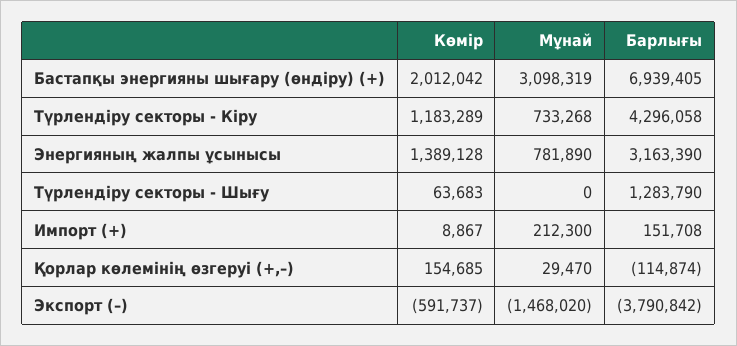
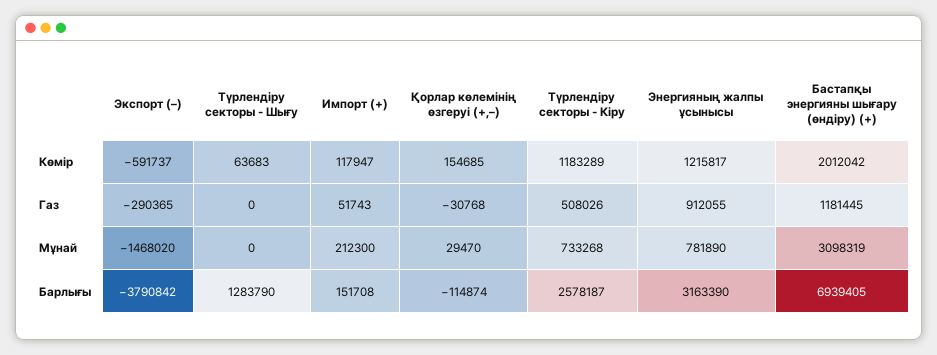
  {
    "Көмір": {
      "Бастапқы энергияны шығару (өндіру) (+)": 2012042,
      "Түрлендіру секторы - Кіру": 1183289,
-     "Энергияның жалпы ұсынысы": 1389128,
+     "Энергияның жалпы ұсынысы": 1215817,
      "Түрлендіру секторы - Шығу": 63683,
-     "Импорт (+)": 8867,
+     "Импорт (+)": 117947,
      "Қорлар көлемінің өзгеруі (+,–)": 154685,
      "Экспорт (–)": -591737
    },
    "Мұнай": {
      "Бастапқы энергияны шығару (өндіру) (+)": 3098319,
      "Түрлендіру секторы - Кіру": 733268,
      "Энергияның жалпы ұсынысы": 781890,
      "Түрлендіру секторы - Шығу": 0,
      "Импорт (+)": 212300,
      "Қорлар көлемінің өзгеруі (+,–)": 29470,
      "Экспорт (–)": -1468020
    },
    "Барлығы": {
      "Бастапқы энергияны шығару (өндіру) (+)": 6939405,
-     "Түрлендіру секторы - Кіру": 4296058,
+     "Түрлендіру секторы - Кіру": 2578187,
      "Энергияның жалпы ұсынысы": 3163390,
      "Түрлендіру секторы - Шығу": 1283790,
      "Импорт (+)": 151708,
      "Қорлар көлемінің өзгеруі (+,–)": -114874,
      "Экспорт (–)": -3790842
-   }
+   },
+   "Газ": {
+     "Экспорт (–)": -290365,
+     "Түрлендіру секторы - Шығу": 0,
+     "Импорт (+)": 51743,
+     "Қорлар көлемінің өзгеруі (+,–)": -30768,
+     "Түрлендіру секторы - Кіру": 508026,
+     "Энергияның жалпы ұсынысы": 912055,
+     "Бастапқы энергияны шығару (өндіру) (+)": 1181445
+   }
  }

